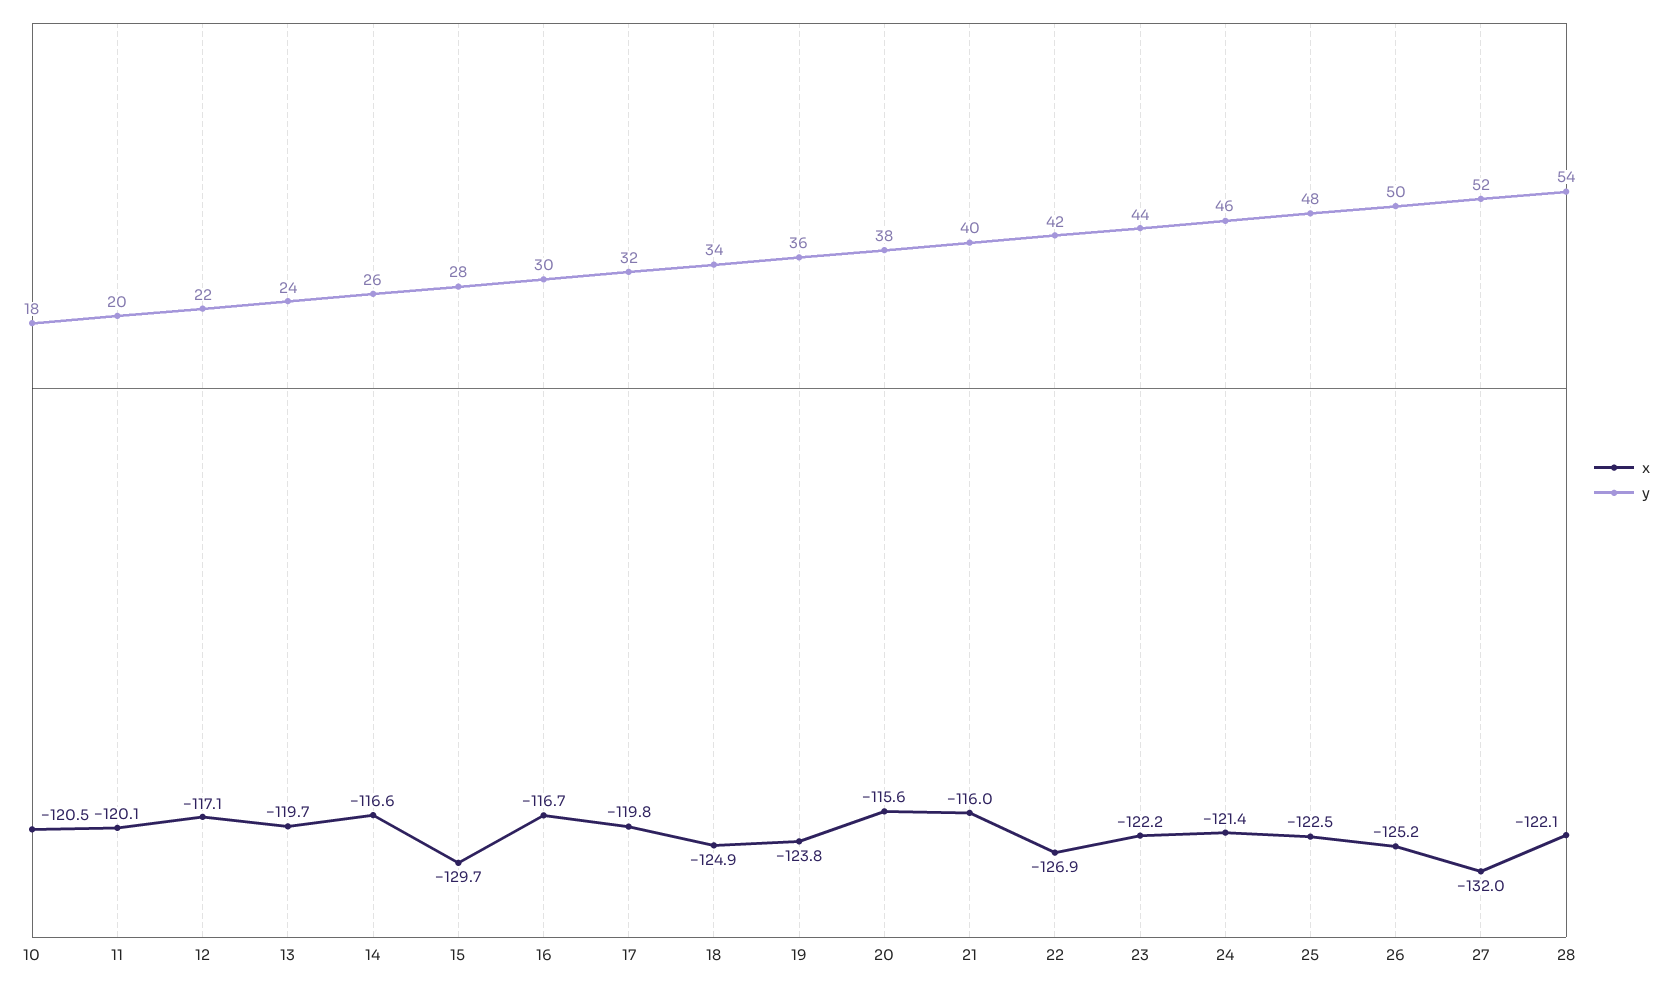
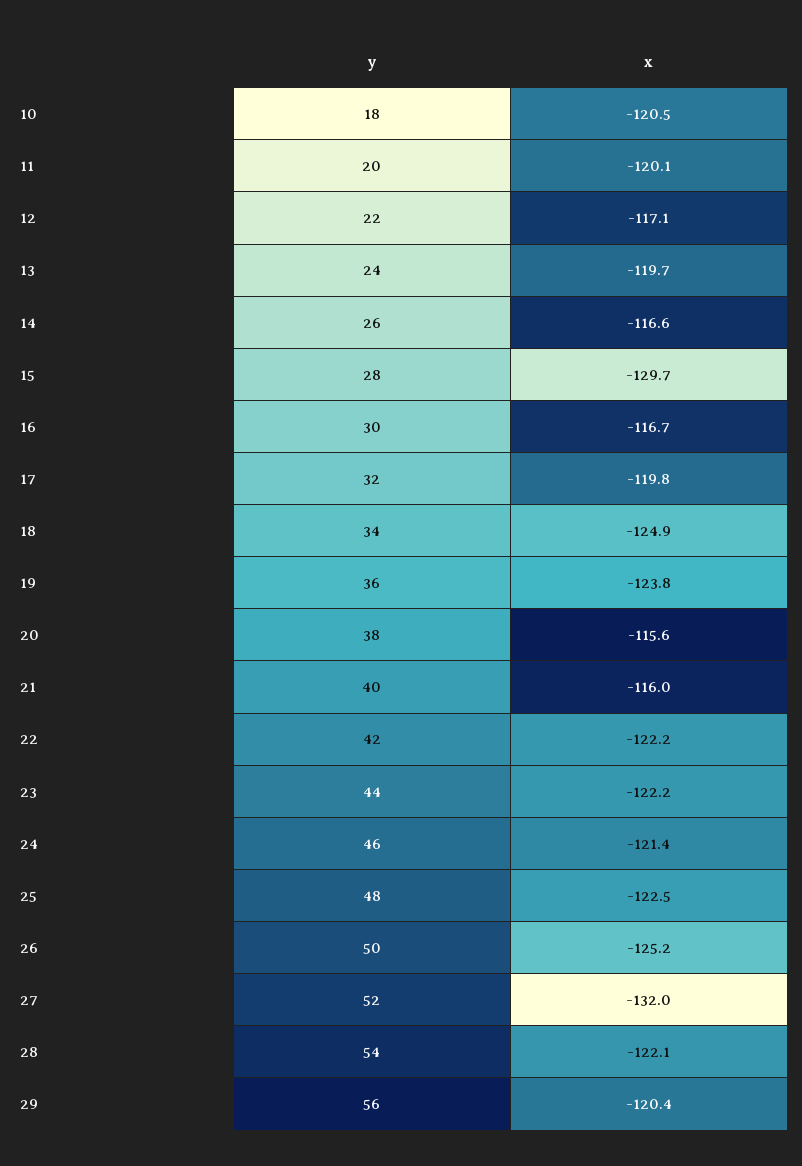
  {
    "x": {
      "10": -120.5,
      "11": -120.1,
      "12": -117.1,
      "13": -119.7,
      "14": -116.6,
      "15": -129.7,
      "16": -116.7,
      "17": -119.8,
      "18": -124.9,
      "19": -123.8,
      "20": -115.6,
      "21": -116,
-     "22": -126.9,
+     "22": -122.2,
      "23": -122.2,
      "24": -121.4,
      "25": -122.5,
      "26": -125.2,
      "27": -132,
-     "28": -122.1
+     "28": -122.1,
+     "29": -120.4
    },
    "y": {
      "10": 18,
      "11": 20,
      "12": 22,
      "13": 24,
      "14": 26,
      "15": 28,
      "16": 30,
      "17": 32,
      "18": 34,
      "19": 36,
      "20": 38,
      "21": 40,
      "22": 42,
      "23": 44,
      "24": 46,
      "25": 48,
      "26": 50,
      "27": 52,
-     "28": 54
+     "28": 54,
+     "29": 56
    }
  }

